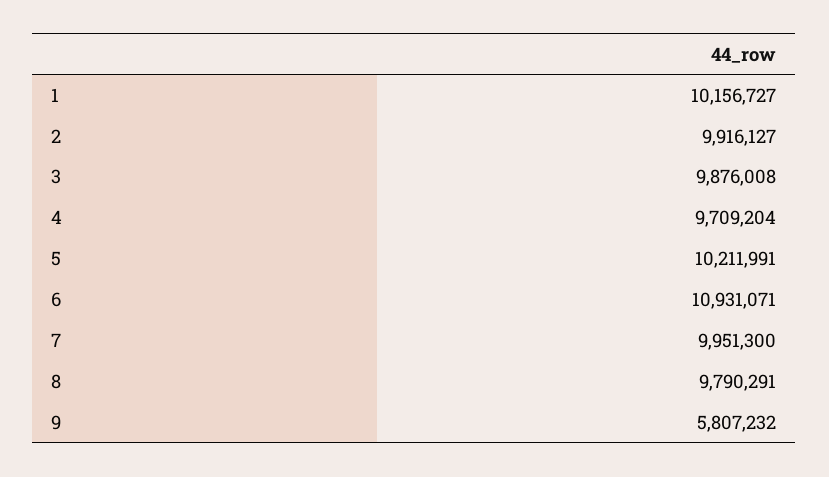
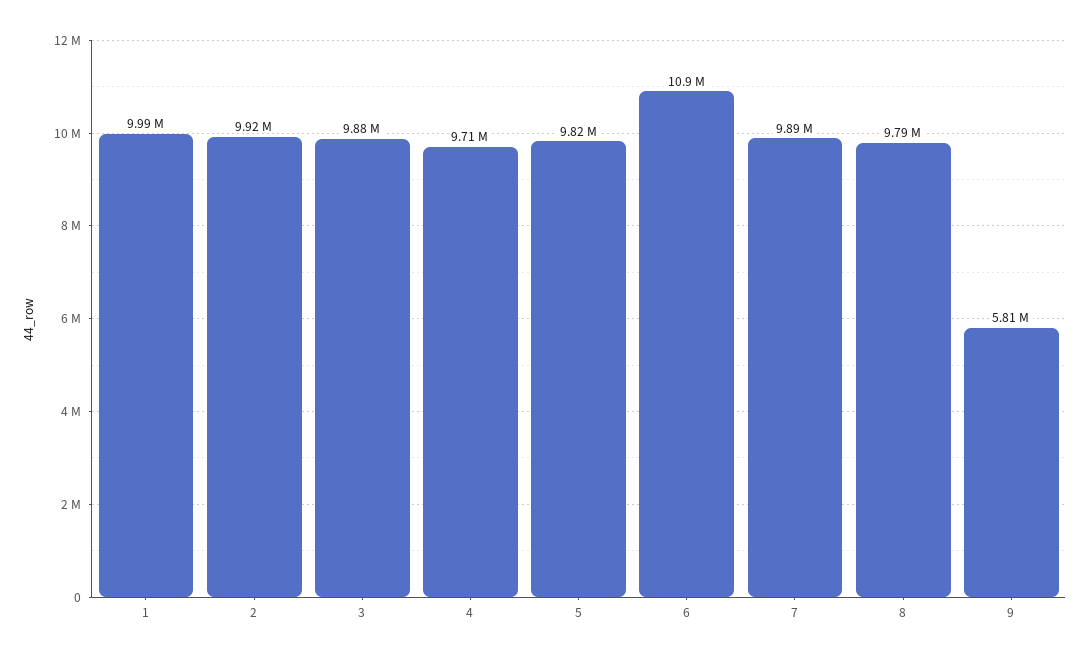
  {
-   "1": 10156727,
+   "1": 9990000,
    "2": 9916127,
    "3": 9876008,
    "4": 9709204,
-   "5": 10211991,
+   "5": 9820000,
    "6": 10931071,
-   "7": 9951300,
+   "7": 9890000,
    "8": 9790291,
    "9": 5807232
  }

